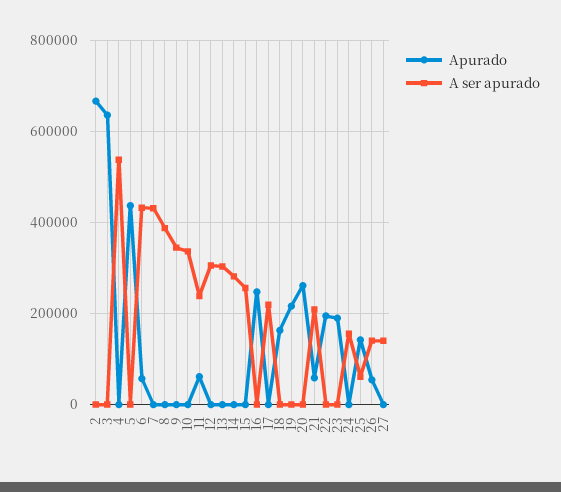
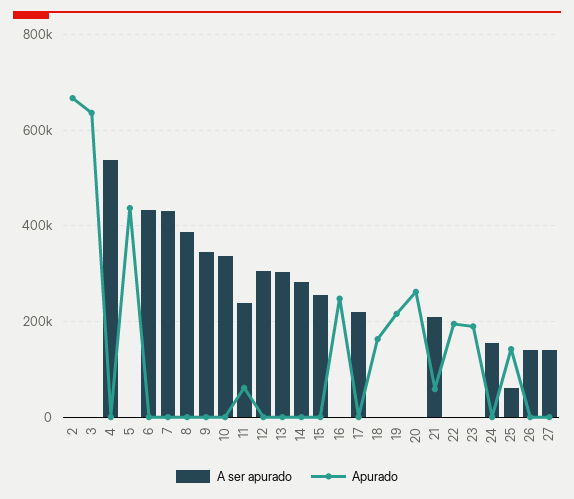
  {
    "Apurado": {
      "2": 660000,
      "3": 640000,
      "4": 0,
      "5": 440000,
-     "6": 60000,
+     "6": 0,
      "7": 0,
      "8": 0,
      "9": 0,
      "10": 0,
      "11": 60000,
      "12": 0,
      "13": 0,
      "14": 0,
      "15": 0,
      "16": 240000,
      "17": 0,
      "18": 160000,
      "19": 220000,
      "20": 260000,
      "21": 60000,
      "22": 200000,
      "23": 180000,
      "24": 0,
      "25": 140000,
-     "26": 60000,
+     "26": 0,
      "27": 0
    },
    "A ser apurado": {
      "2": 0,
      "3": 0,
      "4": 540000,
      "5": 0,
      "6": 440000,
      "7": 440000,
      "8": 380000,
      "9": 340000,
      "10": 340000,
      "11": 240000,
      "12": 300000,
      "13": 300000,
      "14": 280000,
      "15": 260000,
      "16": 0,
      "17": 220000,
      "18": 0,
      "19": 0,
      "20": 0,
      "21": 200000,
      "22": 0,
      "23": 0,
      "24": 160000,
      "25": 60000,
      "26": 140000,
      "27": 140000
    }
  }

